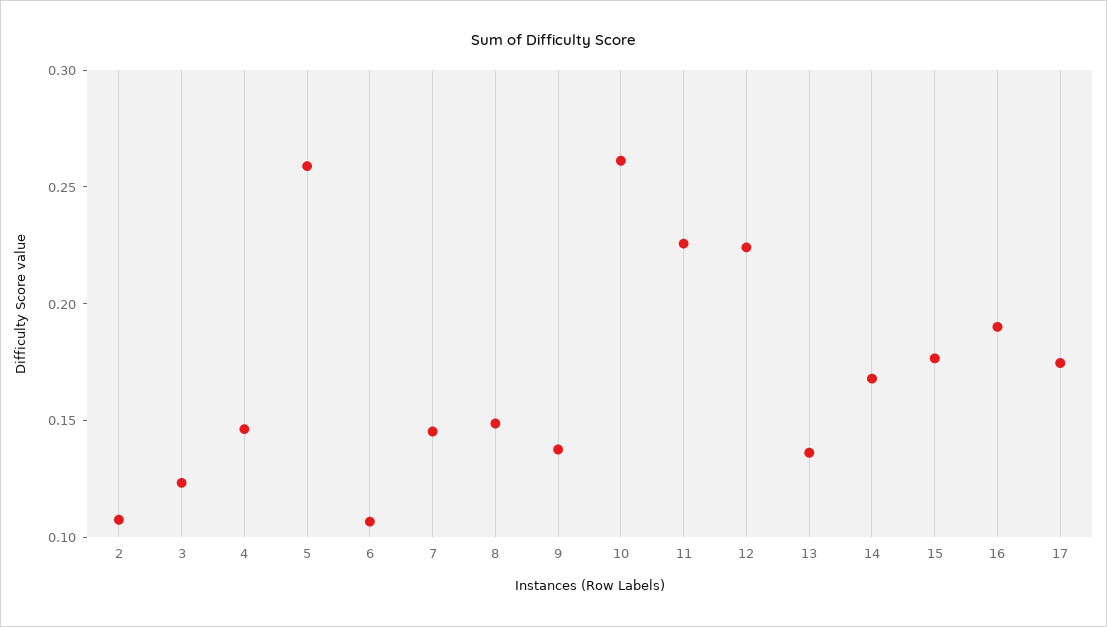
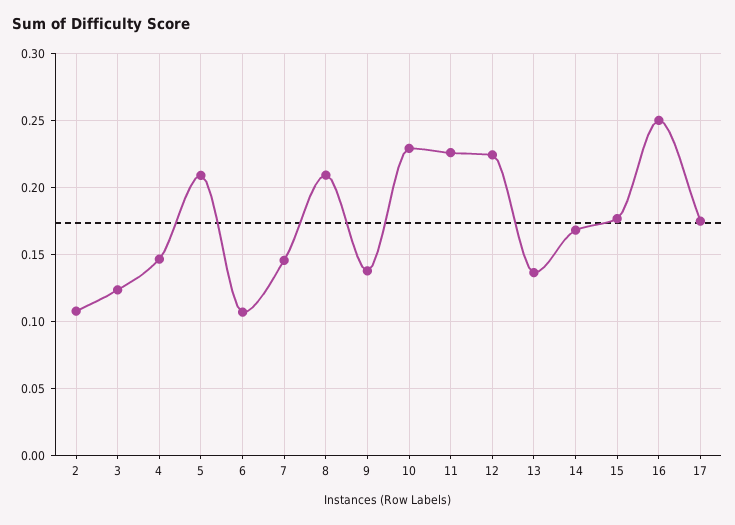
  {
    "2": 0.11,
    "3": 0.125,
    "4": 0.145,
-   "5": 0.26,
+   "5": 0.21,
    "6": 0.105,
    "7": 0.145,
-   "8": 0.15,
+   "8": 0.21,
    "9": 0.14,
-   "10": 0.26,
+   "10": 0.23,
    "11": 0.225,
    "12": 0.225,
    "13": 0.135,
    "14": 0.17,
    "15": 0.175,
-   "16": 0.19,
+   "16": 0.25,
    "17": 0.175
  }

